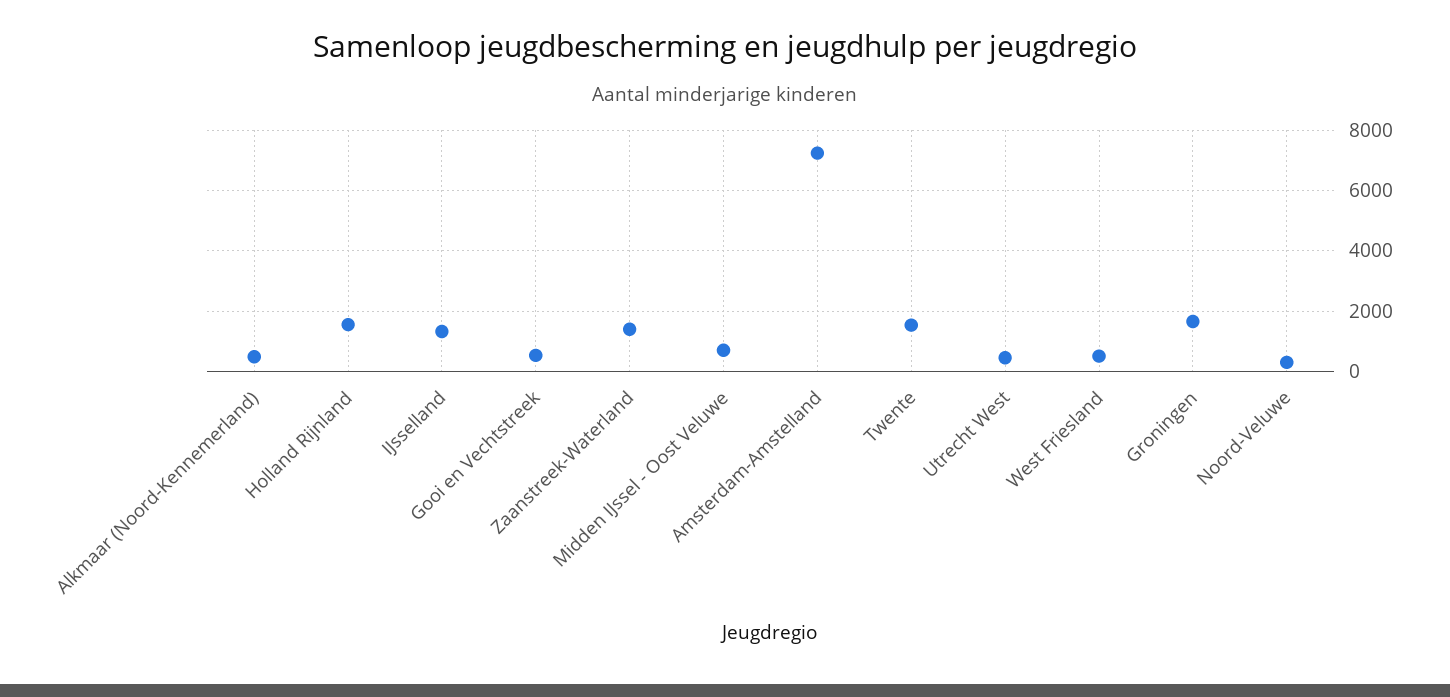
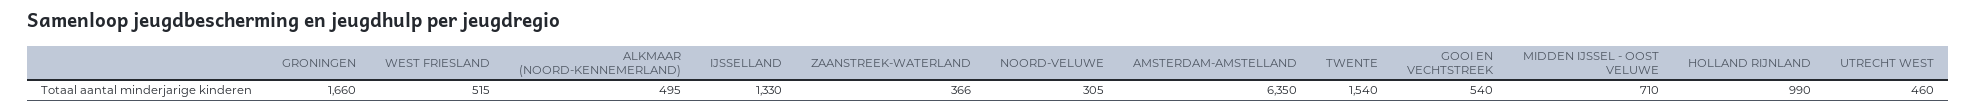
  {
    "Alkmaar (Noord-Kennemerland)": 495,
-   "Holland Rijnland": 1600,
+   "Holland Rijnland": 990,
    "IJsselland": 1330,
    "Gooi en Vechtstreek": 540,
-   "Zaanstreek-Waterland": 1400,
+   "Zaanstreek-Waterland": 366,
    "Midden IJssel - Oost Veluwe": 710,
-   "Amsterdam-Amstelland": 7200,
+   "Amsterdam-Amstelland": 6350,
    "Twente": 1540,
    "Utrecht West": 460,
    "West Friesland": 515,
    "Groningen": 1660,
    "Noord-Veluwe": 305
  }

